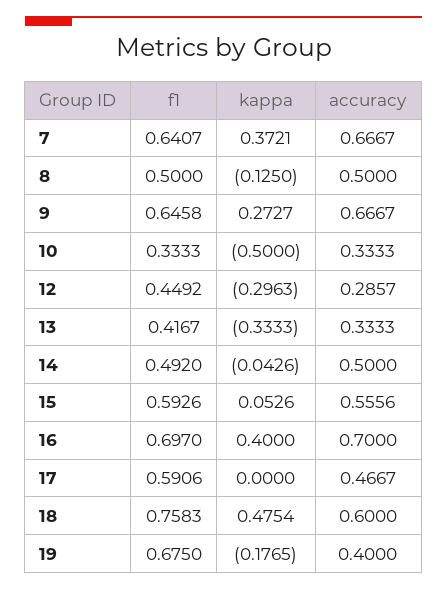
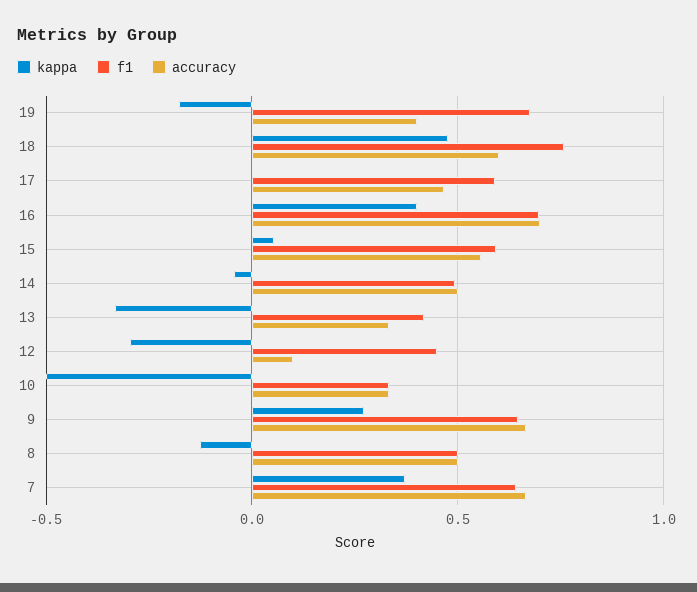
  {
    "f1": {
      "7": 0.6407,
      "8": 0.5,
      "9": 0.6458,
      "10": 0.3333,
      "12": 0.4492,
      "13": 0.4167,
      "14": 0.492,
      "15": 0.5926,
      "16": 0.697,
      "17": 0.5906,
      "18": 0.7583,
      "19": 0.675
    },
    "kappa": {
      "7": 0.3721,
      "8": -0.125,
      "9": 0.2727,
      "10": -0.5,
      "12": -0.2963,
      "13": -0.3333,
      "14": -0.0426,
      "15": 0.0526,
      "16": 0.4,
      "17": 0,
      "18": 0.4754,
      "19": -0.1765
    },
    "accuracy": {
      "7": 0.6667,
      "8": 0.5,
      "9": 0.6667,
      "10": 0.3333,
-     "12": 0.2857,
+     "12": 0.1,
      "13": 0.3333,
      "14": 0.5,
      "15": 0.5556,
      "16": 0.7,
      "17": 0.4667,
      "18": 0.6,
      "19": 0.4
    }
  }

